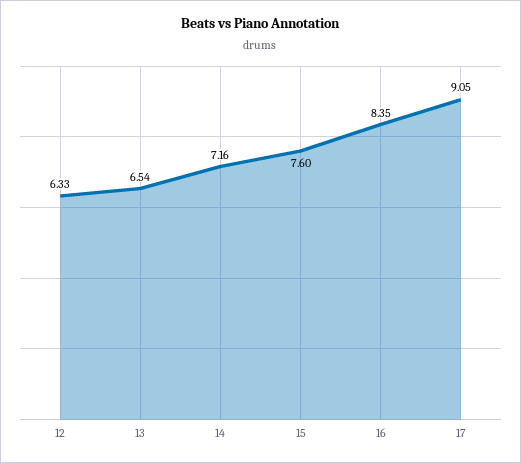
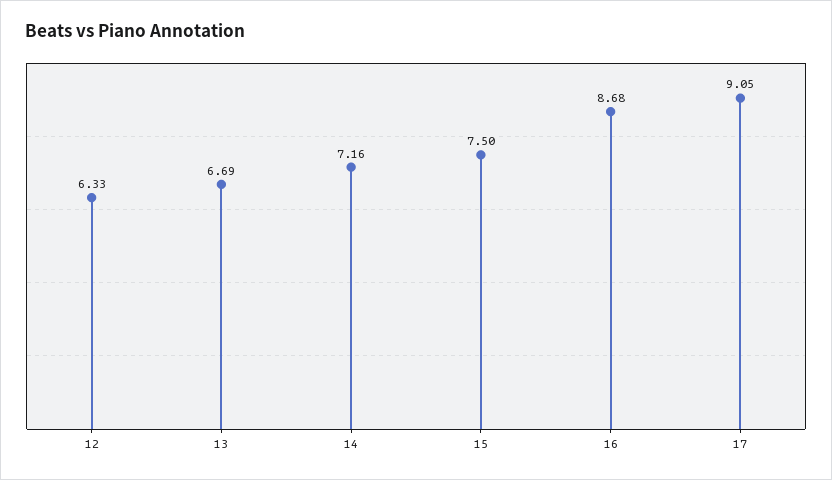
  {
    "12": 6.33,
-   "13": 6.54,
+   "13": 6.69,
    "14": 7.16,
-   "15": 7.6,
+   "15": 7.5,
-   "16": 8.35,
+   "16": 8.68,
    "17": 9.05
  }

